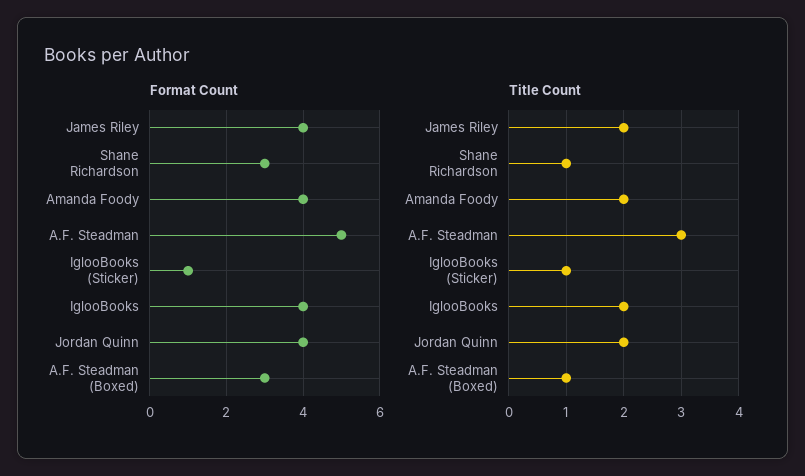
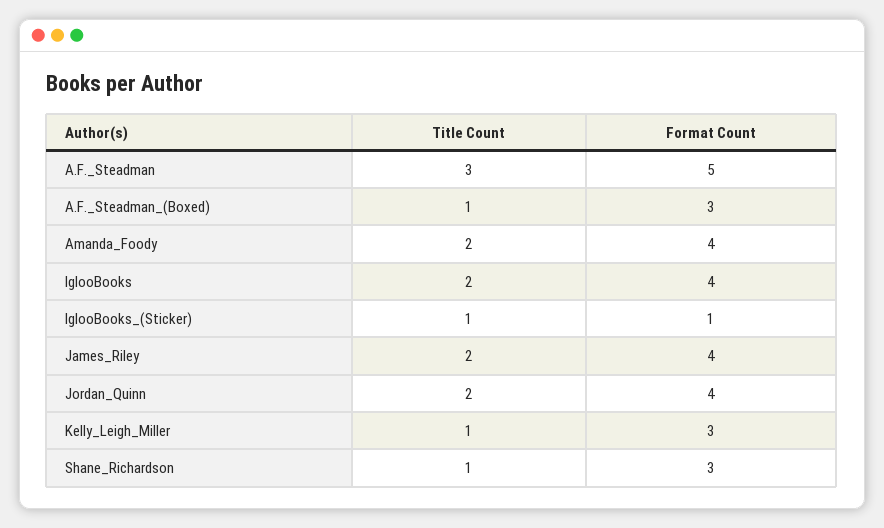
  {
    "Format Count": {
      "James Riley": 4,
      "Shane Richardson": 3,
      "Amanda Foody": 4,
      "A.F. Steadman": 5,
      "IglooBooks (Sticker)": 1,
      "IglooBooks": 4,
      "Jordan Quinn": 4,
-     "A.F. Steadman (Boxed)": 3
+     "A.F. Steadman (Boxed)": 3,
+     "Kelly_Leigh_Miller": 3
    },
    "Title Count": {
      "James Riley": 2,
      "Shane Richardson": 1,
      "Amanda Foody": 2,
      "A.F. Steadman": 3,
      "IglooBooks (Sticker)": 1,
      "IglooBooks": 2,
      "Jordan Quinn": 2,
-     "A.F. Steadman (Boxed)": 1
+     "A.F. Steadman (Boxed)": 1,
+     "Kelly_Leigh_Miller": 1
    }
  }

